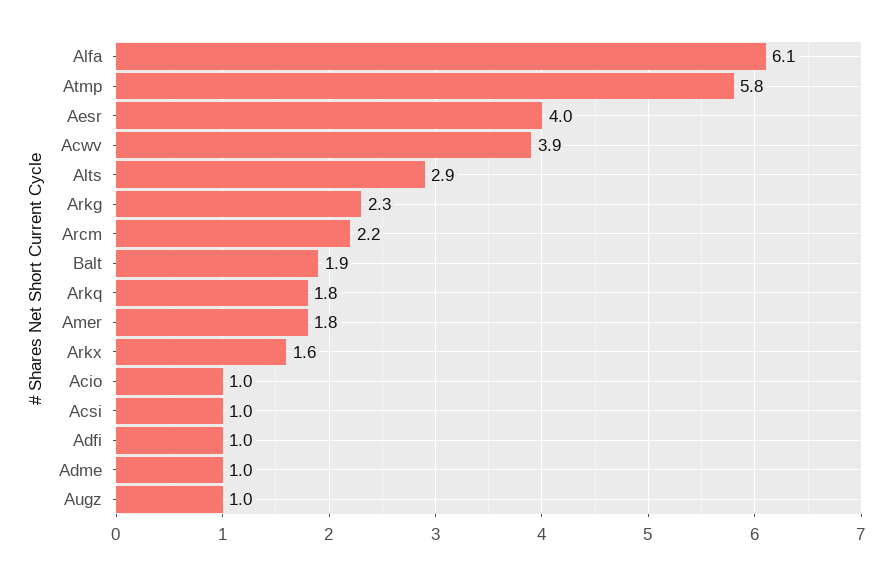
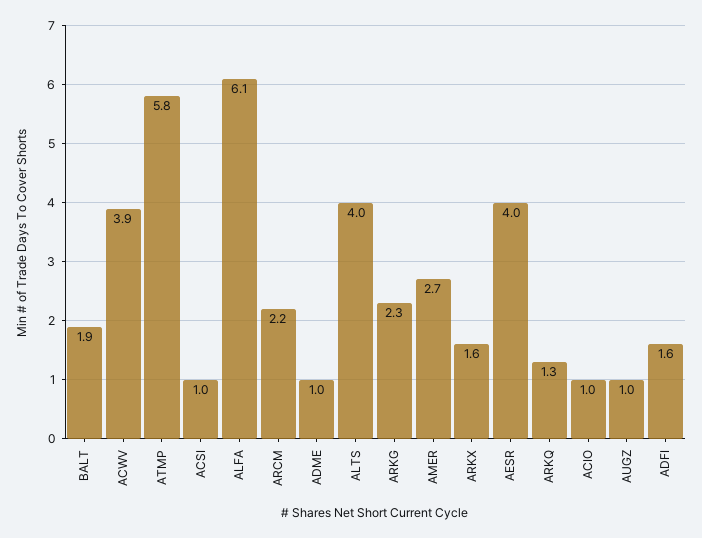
  {
    "Alfa": 6.1,
    "Atmp": 5.8,
    "Aesr": 4,
    "Acwv": 3.9,
-   "Alts": 2.9,
+   "Alts": 4,
    "Arkg": 2.3,
    "Arcm": 2.2,
    "Balt": 1.9,
-   "Arkq": 1.8,
+   "Arkq": 1.3,
-   "Amer": 1.8,
+   "Amer": 2.7,
    "Arkx": 1.6,
    "Acio": 1,
    "Acsi": 1,
-   "Adfi": 1,
+   "Adfi": 1.6,
    "Adme": 1,
    "Augz": 1
  }

